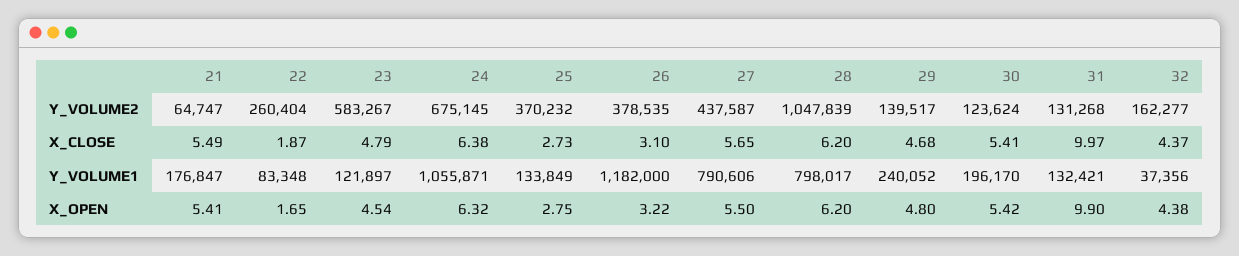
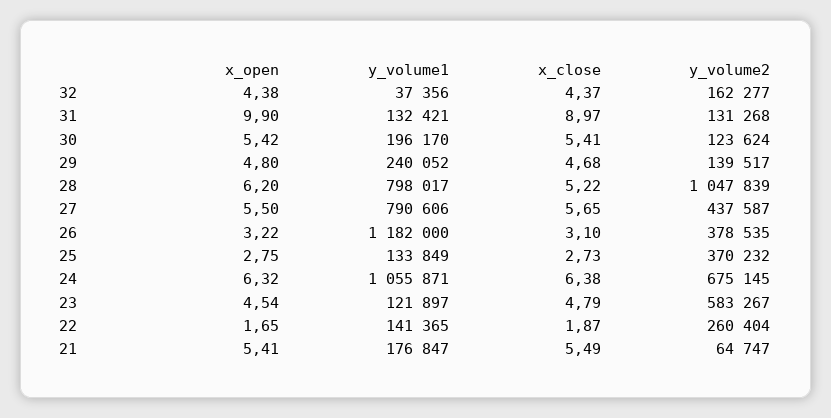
  {
    "21": {
      "Y_VOLUME2": 64747,
      "X_CLOSE": 5.49,
      "Y_VOLUME1": 176847,
      "X_OPEN": 5.41
    },
    "22": {
      "Y_VOLUME2": 260404,
      "X_CLOSE": 1.87,
-     "Y_VOLUME1": 83348,
+     "Y_VOLUME1": 141365,
      "X_OPEN": 1.65
    },
    "23": {
      "Y_VOLUME2": 583267,
      "X_CLOSE": 4.79,
      "Y_VOLUME1": 121897,
      "X_OPEN": 4.54
    },
    "24": {
      "Y_VOLUME2": 675145,
      "X_CLOSE": 6.38,
      "Y_VOLUME1": 1055871,
      "X_OPEN": 6.32
    },
    "25": {
      "Y_VOLUME2": 370232,
      "X_CLOSE": 2.73,
      "Y_VOLUME1": 133849,
      "X_OPEN": 2.75
    },
    "26": {
      "Y_VOLUME2": 378535,
      "X_CLOSE": 3.1,
      "Y_VOLUME1": 1182000,
      "X_OPEN": 3.22
    },
    "27": {
      "Y_VOLUME2": 437587,
      "X_CLOSE": 5.65,
      "Y_VOLUME1": 790606,
      "X_OPEN": 5.5
    },
    "28": {
      "Y_VOLUME2": 1047839,
-     "X_CLOSE": 6.2,
+     "X_CLOSE": 5.22,
      "Y_VOLUME1": 798017,
      "X_OPEN": 6.2
    },
    "29": {
      "Y_VOLUME2": 139517,
      "X_CLOSE": 4.68,
      "Y_VOLUME1": 240052,
      "X_OPEN": 4.8
    },
    "30": {
      "Y_VOLUME2": 123624,
      "X_CLOSE": 5.41,
      "Y_VOLUME1": 196170,
      "X_OPEN": 5.42
    },
    "31": {
      "Y_VOLUME2": 131268,
-     "X_CLOSE": 9.97,
+     "X_CLOSE": 8.97,
      "Y_VOLUME1": 132421,
      "X_OPEN": 9.9
    },
    "32": {
      "Y_VOLUME2": 162277,
      "X_CLOSE": 4.37,
      "Y_VOLUME1": 37356,
      "X_OPEN": 4.38
    }
  }

